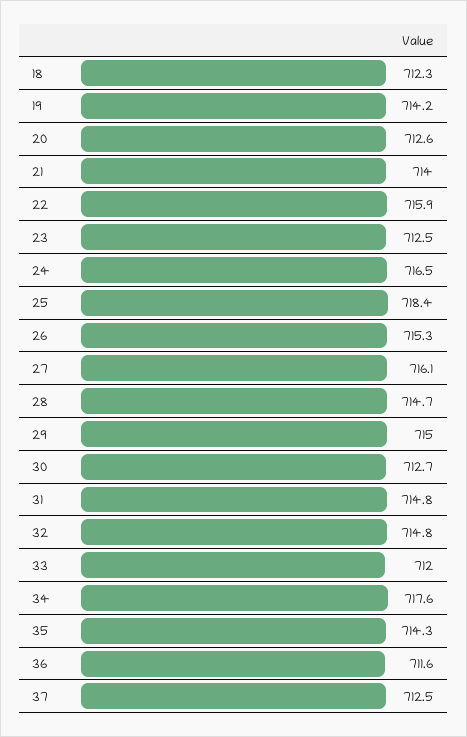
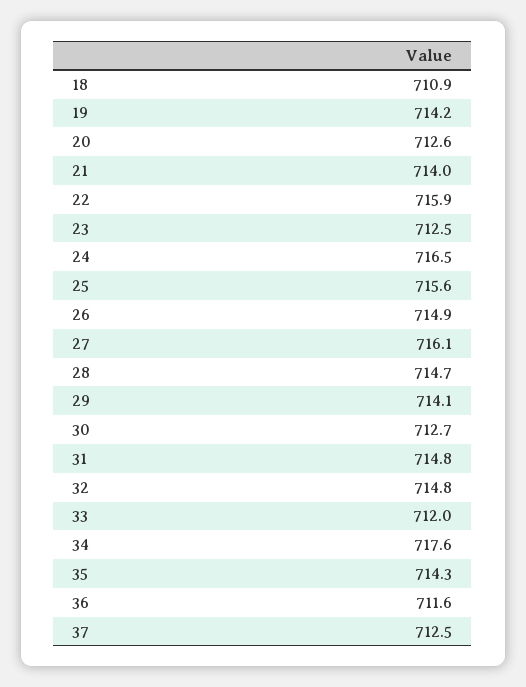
  {
-   "18": 712.3,
+   "18": 710.9,
    "19": 714.2,
    "20": 712.6,
    "21": 714,
    "22": 715.9,
    "23": 712.5,
    "24": 716.5,
-   "25": 718.4,
+   "25": 715.6,
-   "26": 715.3,
+   "26": 714.9,
    "27": 716.1,
    "28": 714.7,
-   "29": 715,
+   "29": 714.1,
    "30": 712.7,
    "31": 714.8,
    "32": 714.8,
    "33": 712,
    "34": 717.6,
    "35": 714.3,
    "36": 711.6,
    "37": 712.5
  }

